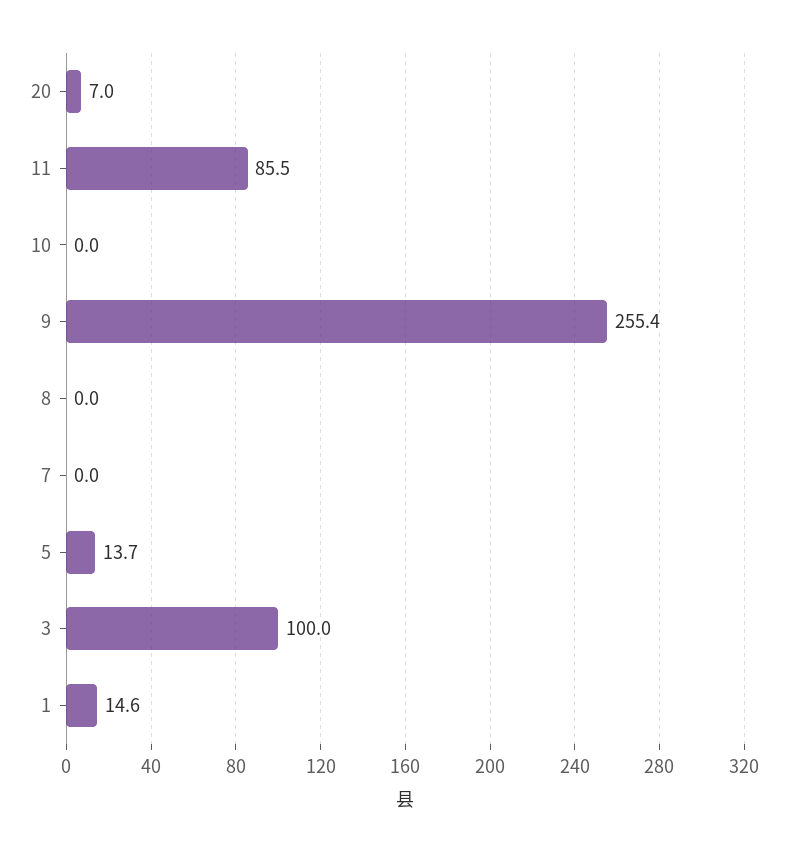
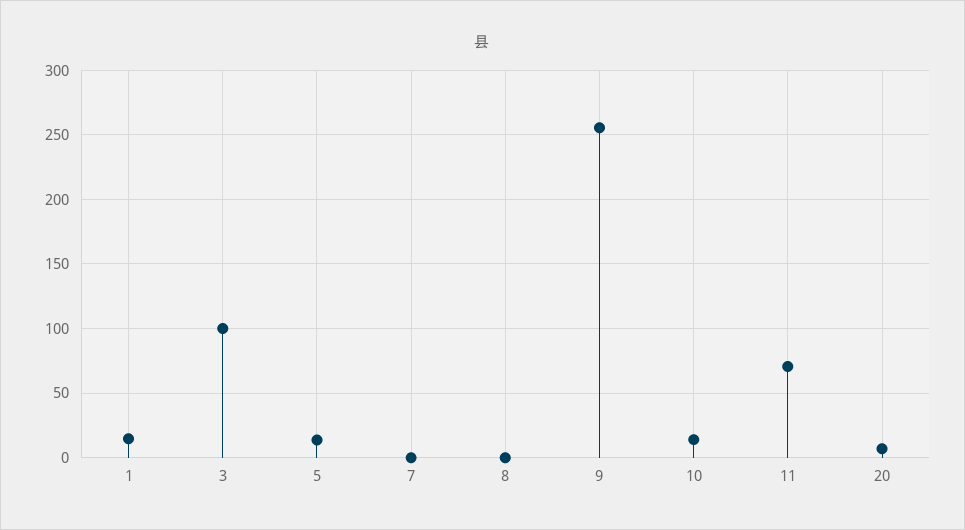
  {
    "20": 7,
-   "11": 85.5,
+   "11": 70,
-   "10": 0,
+   "10": 15,
    "9": 255.4,
    "8": 0,
    "7": 0,
    "5": 13.7,
    "3": 100,
    "1": 14.6
  }

